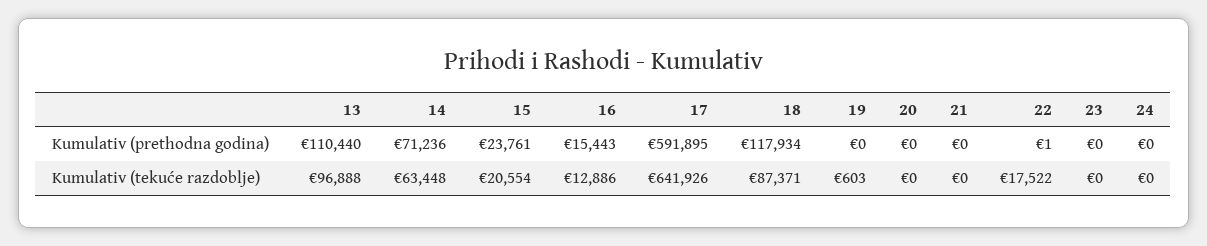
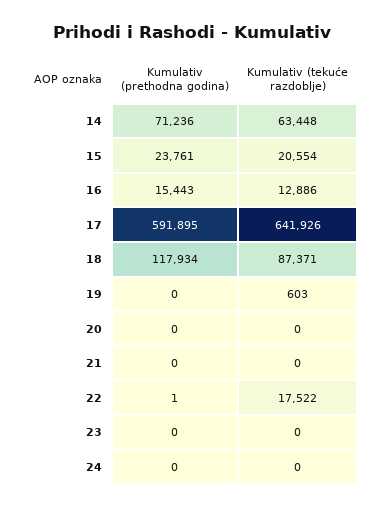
  {
-   "13": {
-     "Kumulativ (prethodna godina)": 110440,
-     "Kumulativ (tekuće razdoblje)": 96888
-   },
    "14": {
      "Kumulativ (prethodna godina)": 71236,
      "Kumulativ (tekuće razdoblje)": 63448
    },
    "15": {
      "Kumulativ (prethodna godina)": 23761,
      "Kumulativ (tekuće razdoblje)": 20554
    },
    "16": {
      "Kumulativ (prethodna godina)": 15443,
      "Kumulativ (tekuće razdoblje)": 12886
    },
    "17": {
      "Kumulativ (prethodna godina)": 591895,
      "Kumulativ (tekuće razdoblje)": 641926
    },
    "18": {
      "Kumulativ (prethodna godina)": 117934,
      "Kumulativ (tekuće razdoblje)": 87371
    },
    "19": {
      "Kumulativ (prethodna godina)": 0,
      "Kumulativ (tekuće razdoblje)": 603
    },
    "20": {
      "Kumulativ (prethodna godina)": 0,
      "Kumulativ (tekuće razdoblje)": 0
    },
    "21": {
      "Kumulativ (prethodna godina)": 0,
      "Kumulativ (tekuće razdoblje)": 0
    },
    "22": {
      "Kumulativ (prethodna godina)": 1,
      "Kumulativ (tekuće razdoblje)": 17522
    },
    "23": {
      "Kumulativ (prethodna godina)": 0,
      "Kumulativ (tekuće razdoblje)": 0
    },
    "24": {
      "Kumulativ (prethodna godina)": 0,
      "Kumulativ (tekuće razdoblje)": 0
    }
  }

